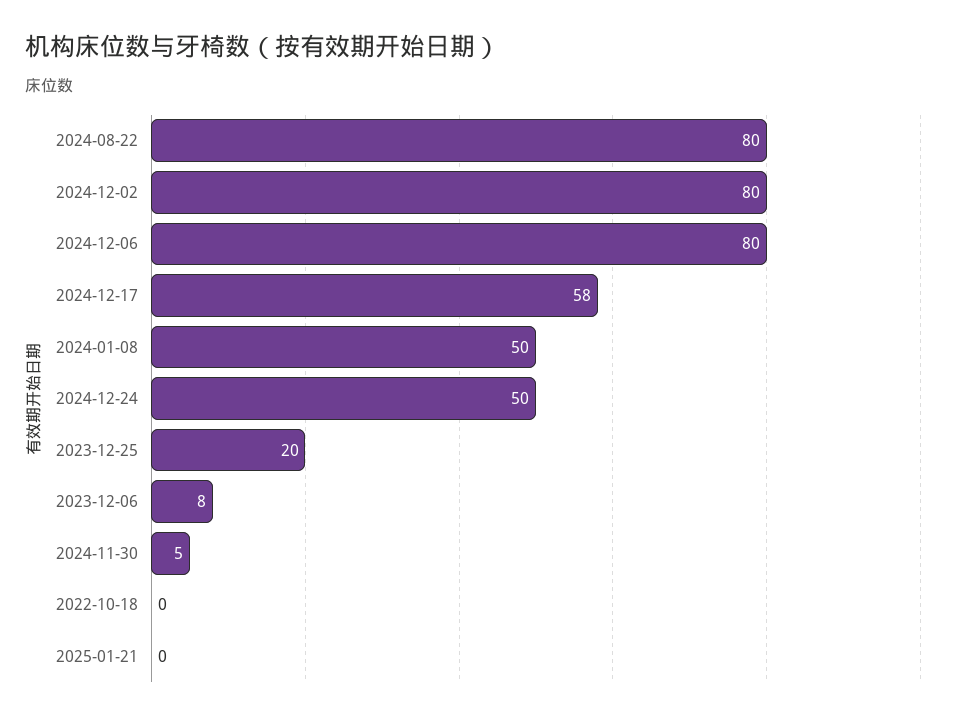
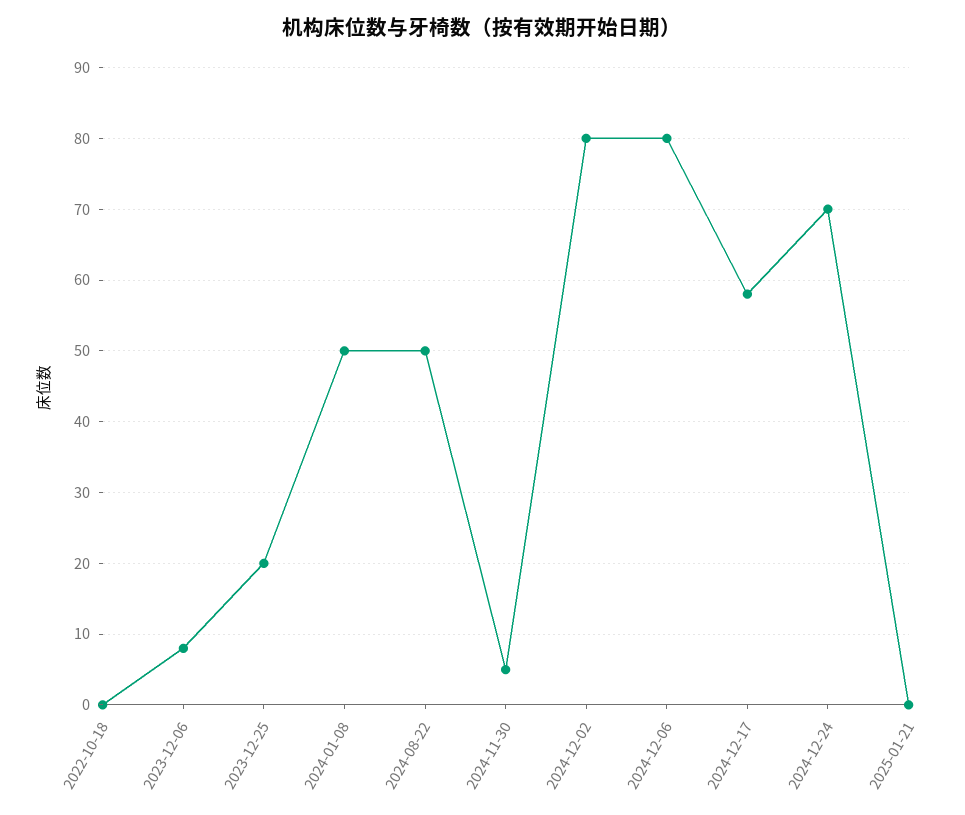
  {
-   "2024-08-22": 80,
+   "2024-08-22": 50,
    "2024-12-02": 80,
    "2024-12-06": 80,
    "2024-12-17": 58,
    "2024-01-08": 50,
-   "2024-12-24": 50,
+   "2024-12-24": 70,
    "2023-12-25": 20,
    "2023-12-06": 8,
    "2024-11-30": 5,
    "2022-10-18": 0,
    "2025-01-21": 0
  }

